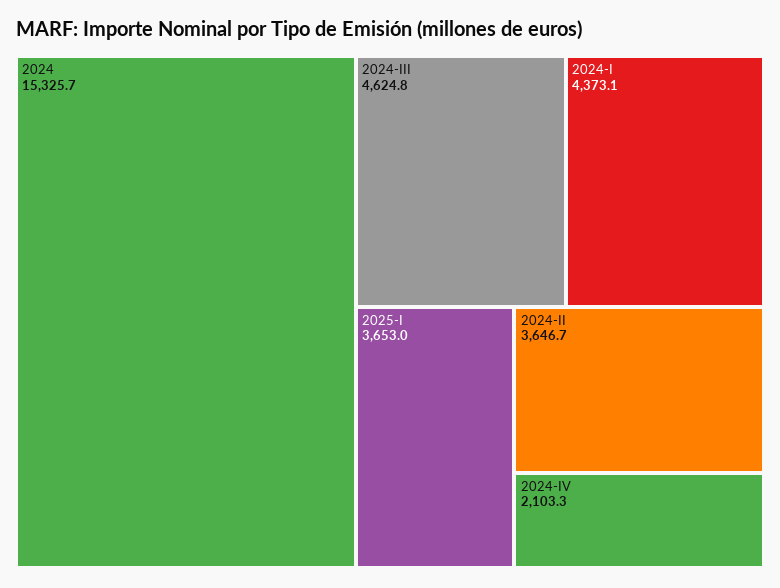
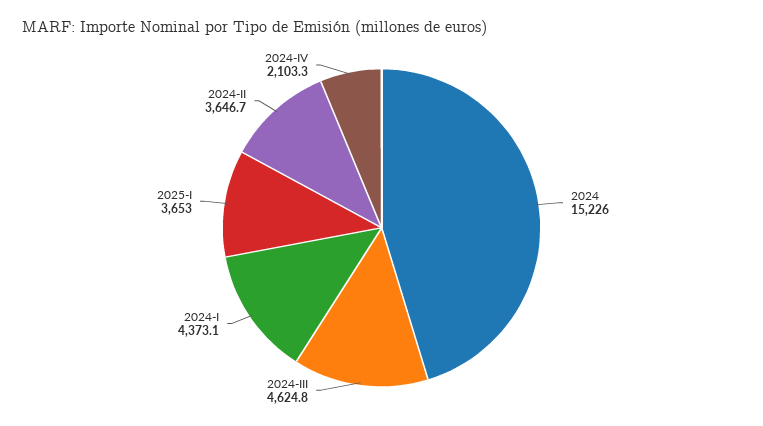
  {
-   "2024": 15325.7,
+   "2024": 15226,
    "2024-III": 4624.8,
    "2024-I": 4373.1,
    "2025-I": 3653,
    "2024-II": 3646.7,
    "2024-IV": 2103.3
  }

